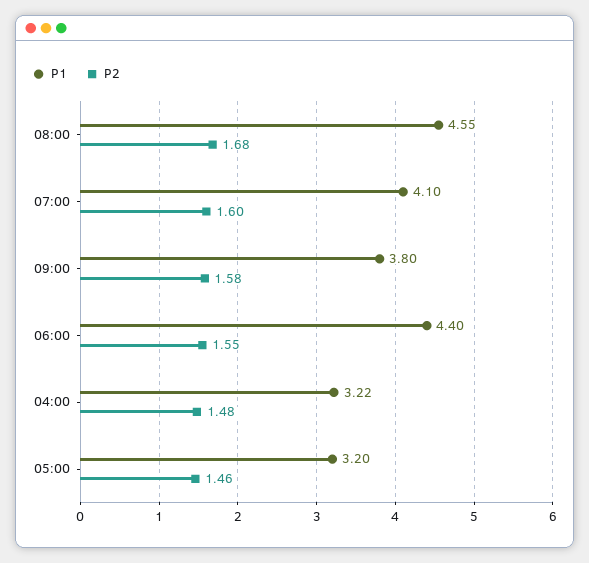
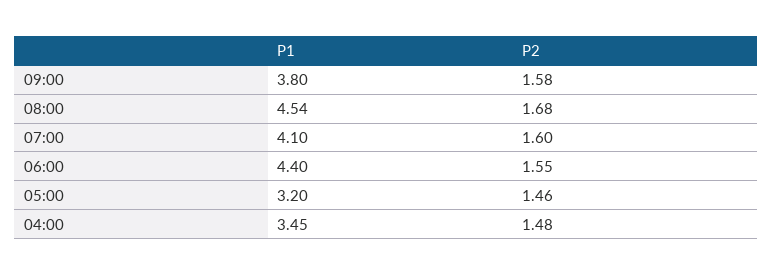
  {
    "P1": {
-     "08:00": 4.55,
+     "08:00": 4.54,
      "07:00": 4.1,
      "09:00": 3.8,
      "06:00": 4.4,
-     "04:00": 3.22,
+     "04:00": 3.45,
      "05:00": 3.2
    },
    "P2": {
      "08:00": 1.68,
      "07:00": 1.6,
      "09:00": 1.58,
      "06:00": 1.55,
      "04:00": 1.48,
      "05:00": 1.46
    }
  }

